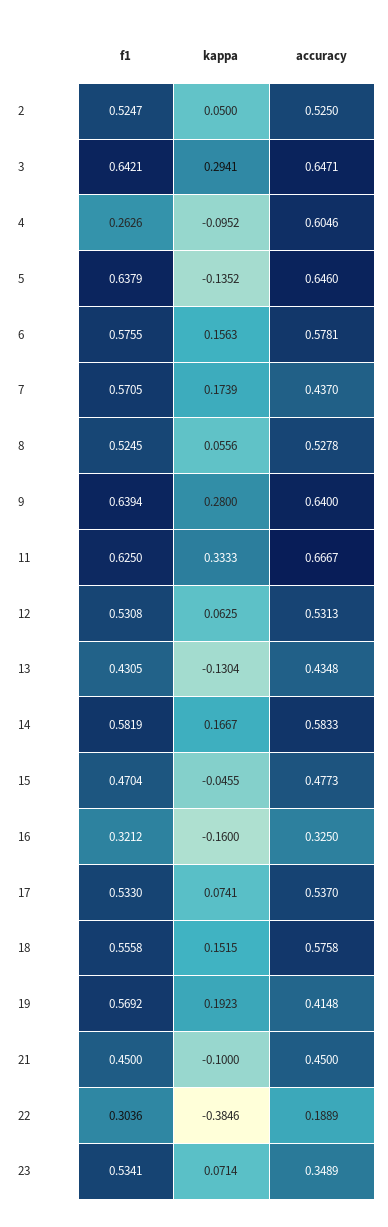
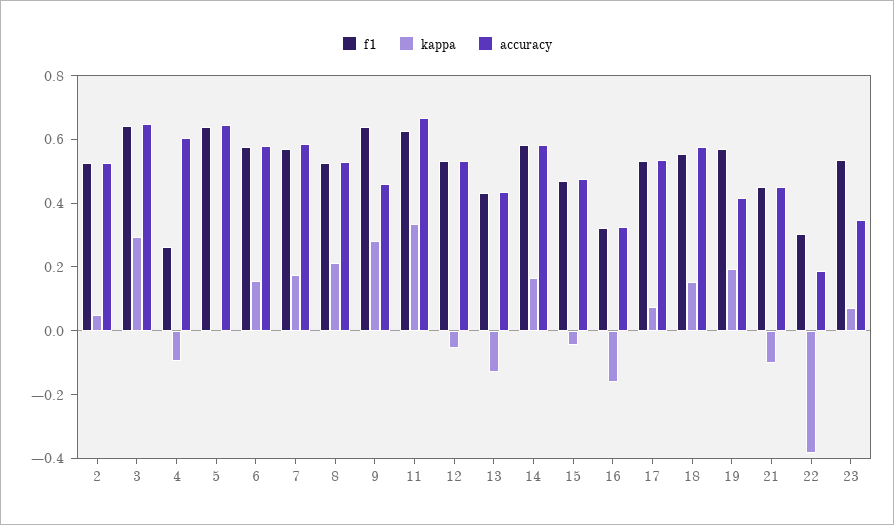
  {
    "f1": {
      "2": 0.5247,
      "3": 0.6421,
      "4": 0.2626,
      "5": 0.6379,
      "6": 0.5755,
      "7": 0.5705,
      "8": 0.5245,
      "9": 0.6394,
      "11": 0.625,
      "12": 0.5308,
      "13": 0.4305,
      "14": 0.5819,
      "15": 0.4704,
      "16": 0.3212,
      "17": 0.533,
      "18": 0.5558,
      "19": 0.5692,
      "21": 0.45,
      "22": 0.3036,
      "23": 0.5341
    },
    "kappa": {
      "2": 0.05,
      "3": 0.2941,
      "4": -0.0952,
-     "5": -0.1352,
+     "5": 0,
      "6": 0.1563,
      "7": 0.1739,
-     "8": 0.0556,
+     "8": 0.2,
      "9": 0.28,
      "11": 0.3333,
-     "12": 0.0625,
+     "12": -0.05,
      "13": -0.1304,
      "14": 0.1667,
      "15": -0.0455,
      "16": -0.16,
      "17": 0.0741,
      "18": 0.1515,
      "19": 0.1923,
      "21": -0.1,
      "22": -0.3846,
      "23": 0.0714
    },
    "accuracy": {
      "2": 0.525,
      "3": 0.6471,
      "4": 0.6046,
      "5": 0.646,
      "6": 0.5781,
-     "7": 0.437,
+     "7": 0.6,
      "8": 0.5278,
-     "9": 0.64,
+     "9": 0.45,
      "11": 0.6667,
      "12": 0.5313,
      "13": 0.4348,
      "14": 0.5833,
      "15": 0.4773,
      "16": 0.325,
      "17": 0.537,
      "18": 0.5758,
      "19": 0.4148,
      "21": 0.45,
      "22": 0.1889,
      "23": 0.3489
    }
  }

